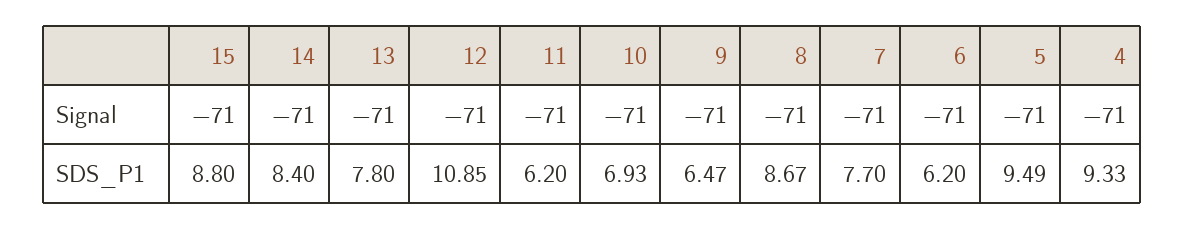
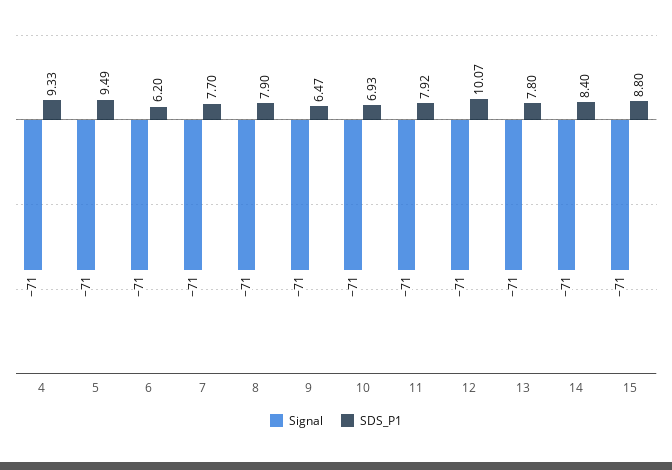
  {
    "Signal": {
      "15": -71,
      "14": -71,
      "13": -71,
      "12": -71,
      "11": -71,
      "10": -71,
      "9": -71,
      "8": -71,
      "7": -71,
      "6": -71,
      "5": -71,
      "4": -71
    },
    "SDS_P1": {
      "15": 8.8,
      "14": 8.4,
      "13": 7.8,
-     "12": 10.85,
+     "12": 10.07,
-     "11": 6.2,
+     "11": 7.92,
      "10": 6.93,
      "9": 6.47,
-     "8": 8.67,
+     "8": 7.9,
      "7": 7.7,
      "6": 6.2,
      "5": 9.49,
      "4": 9.33
    }
  }

